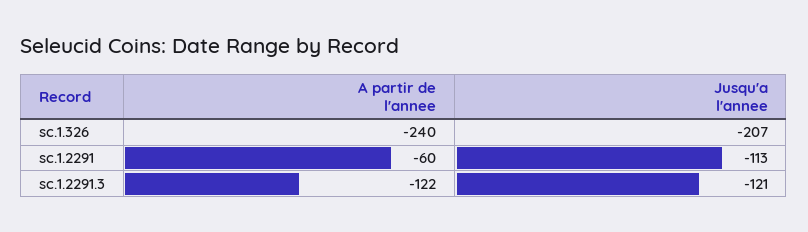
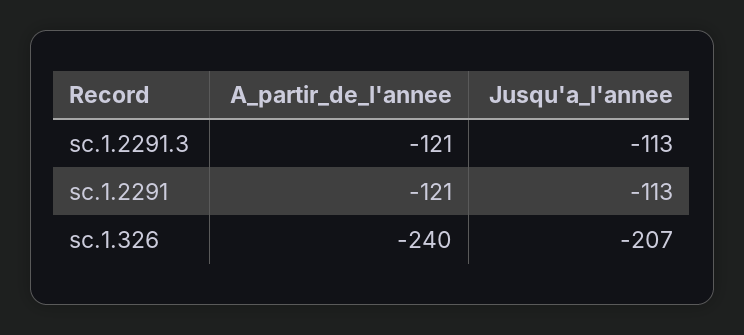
  {
    "A partir de l'annee": {
      "sc.1.326": -240,
-     "sc.1.2291": -60,
+     "sc.1.2291": -121,
-     "sc.1.2291.3": -122
+     "sc.1.2291.3": -121
    },
    "Jusqu'a l'annee": {
      "sc.1.326": -207,
      "sc.1.2291": -113,
-     "sc.1.2291.3": -121
+     "sc.1.2291.3": -113
    }
  }

